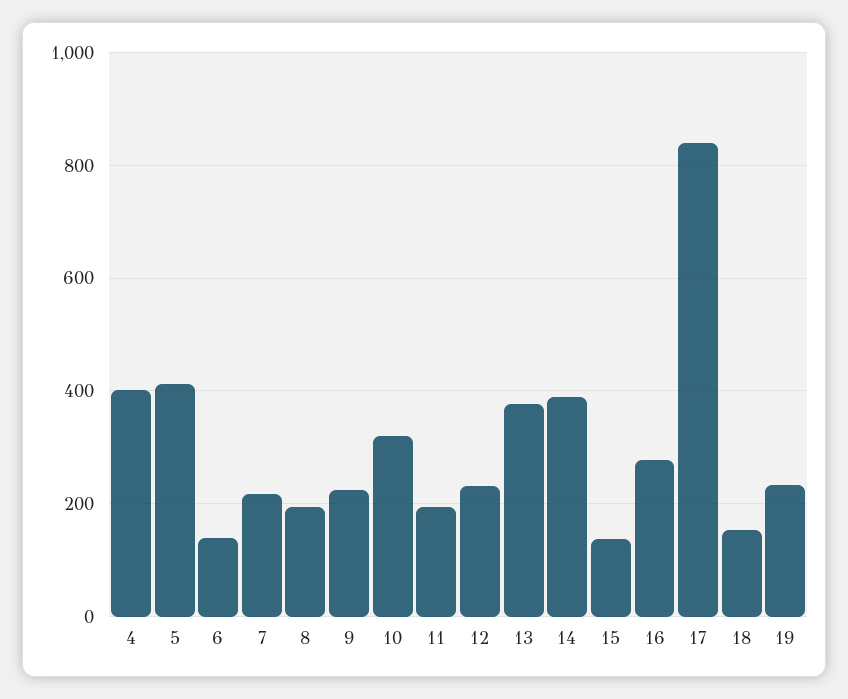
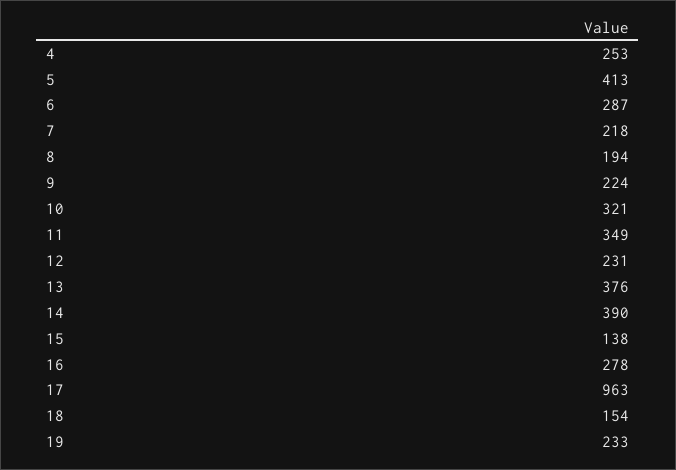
  {
-   "4": 400,
+   "4": 253,
    "5": 413,
-   "6": 140,
+   "6": 287,
    "7": 218,
    "8": 194,
    "9": 224,
    "10": 321,
-   "11": 200,
+   "11": 349,
    "12": 231,
    "13": 376,
    "14": 390,
    "15": 138,
    "16": 278,
-   "17": 840,
+   "17": 963,
    "18": 154,
    "19": 233
  }

